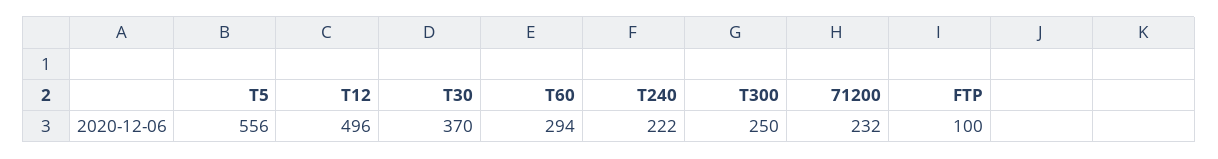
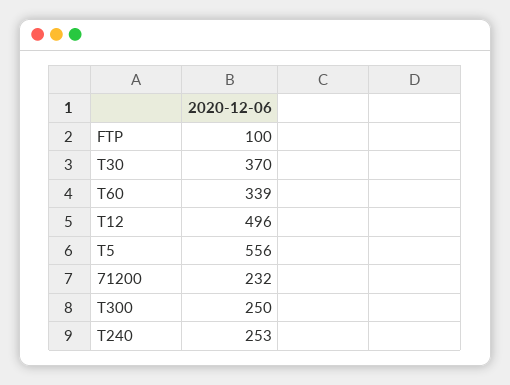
  {
    "T5": 556,
    "T12": 496,
    "T30": 370,
-   "T60": 294,
+   "T60": 339,
-   "T240": 222,
+   "T240": 253,
    "T300": 250,
    "71200": 232,
    "FTP": 100
  }

